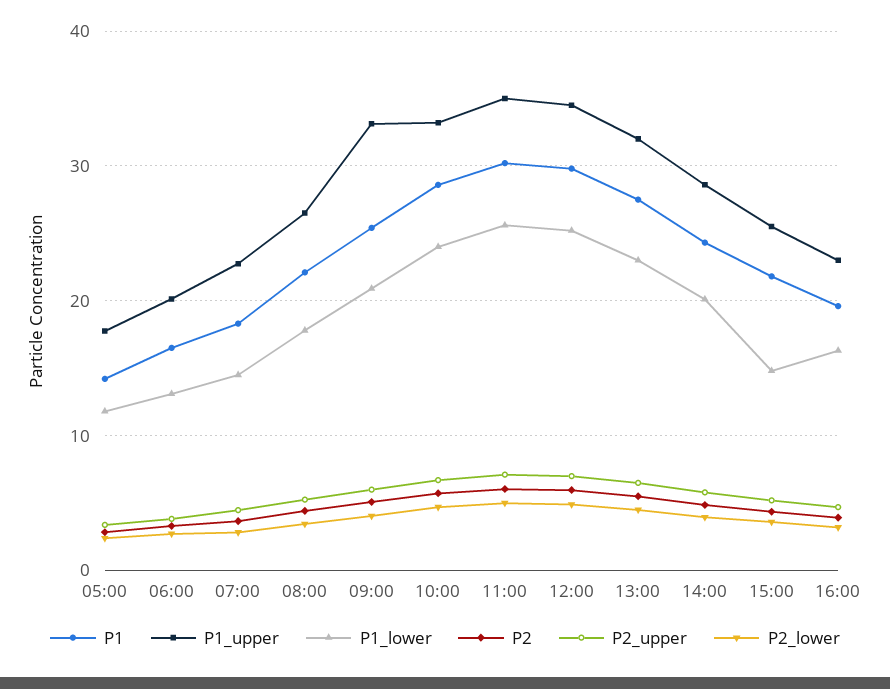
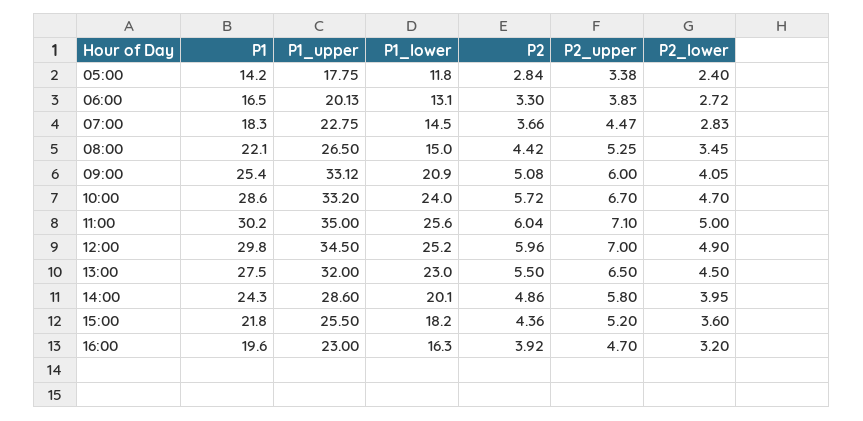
  {
    "P1": {
      "05:00": 14.2,
      "06:00": 16.5,
      "07:00": 18.3,
      "08:00": 22.1,
      "09:00": 25.4,
      "10:00": 28.6,
      "11:00": 30.2,
      "12:00": 29.8,
      "13:00": 27.5,
      "14:00": 24.3,
      "15:00": 21.8,
      "16:00": 19.6
    },
    "P1_upper": {
      "05:00": 17.75,
      "06:00": 20.13,
      "07:00": 22.75,
      "08:00": 26.5,
      "09:00": 33.12,
      "10:00": 33.2,
      "11:00": 35,
      "12:00": 34.5,
      "13:00": 32,
      "14:00": 28.6,
      "15:00": 25.5,
      "16:00": 23
    },
    "P1_lower": {
      "05:00": 11.8,
      "06:00": 13.1,
      "07:00": 14.5,
-     "08:00": 18,
+     "08:00": 15,
      "09:00": 20.9,
      "10:00": 24,
      "11:00": 25.6,
      "12:00": 25.2,
      "13:00": 23,
      "14:00": 20.1,
-     "15:00": 15,
+     "15:00": 18.2,
      "16:00": 16.3
    },
    "P2": {
      "05:00": 2.84,
      "06:00": 3.3,
      "07:00": 3.66,
      "08:00": 4.42,
      "09:00": 5.08,
      "10:00": 5.72,
      "11:00": 6.04,
      "12:00": 5.96,
      "13:00": 5.5,
      "14:00": 4.86,
      "15:00": 4.36,
      "16:00": 3.92
    },
    "P2_upper": {
      "05:00": 3.38,
      "06:00": 3.83,
      "07:00": 4.47,
      "08:00": 5.25,
      "09:00": 6,
      "10:00": 6.7,
      "11:00": 7.1,
      "12:00": 7,
      "13:00": 6.5,
      "14:00": 5.8,
      "15:00": 5.2,
      "16:00": 4.7
    },
    "P2_lower": {
      "05:00": 2.4,
      "06:00": 2.72,
      "07:00": 2.83,
      "08:00": 3.45,
      "09:00": 4.05,
      "10:00": 4.7,
      "11:00": 5,
      "12:00": 4.9,
      "13:00": 4.5,
      "14:00": 3.95,
      "15:00": 3.6,
      "16:00": 3.2
    }
  }

